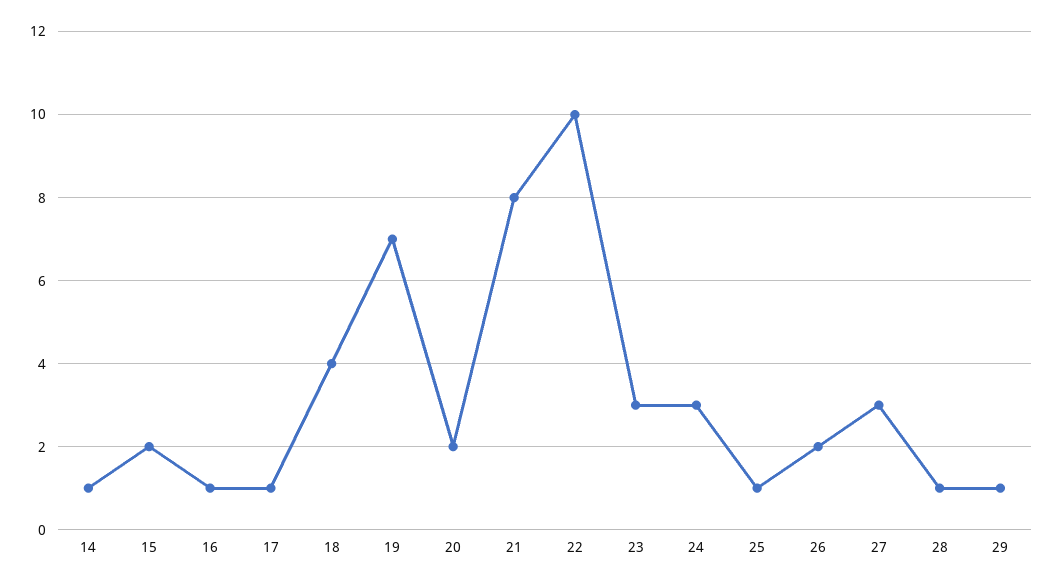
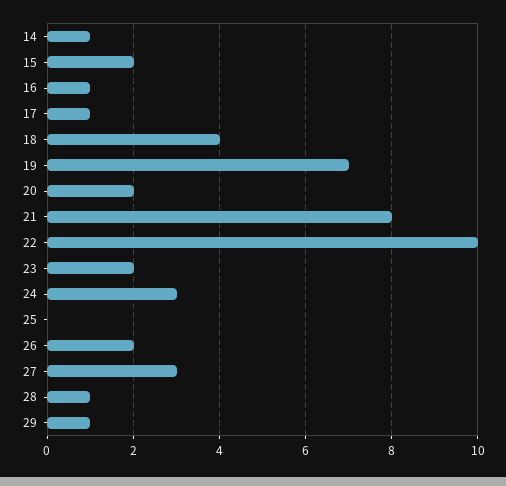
  {
    "14": 1,
    "15": 2,
    "16": 1,
    "17": 1,
    "18": 4,
    "19": 7,
    "20": 2,
    "21": 8,
    "22": 10,
-   "23": 3,
+   "23": 2,
    "24": 3,
-   "25": 1,
+   "25": 0,
    "26": 2,
    "27": 3,
    "28": 1,
    "29": 1
  }

